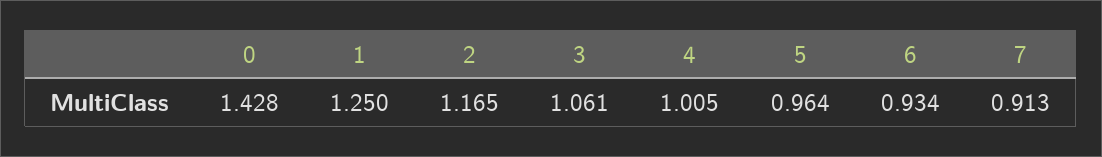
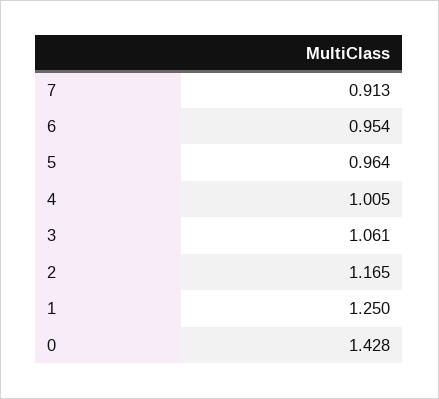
  {
    "0": 1.428,
    "1": 1.25,
    "2": 1.165,
    "3": 1.061,
    "4": 1.005,
    "5": 0.964,
-   "6": 0.934,
+   "6": 0.954,
    "7": 0.913
  }

